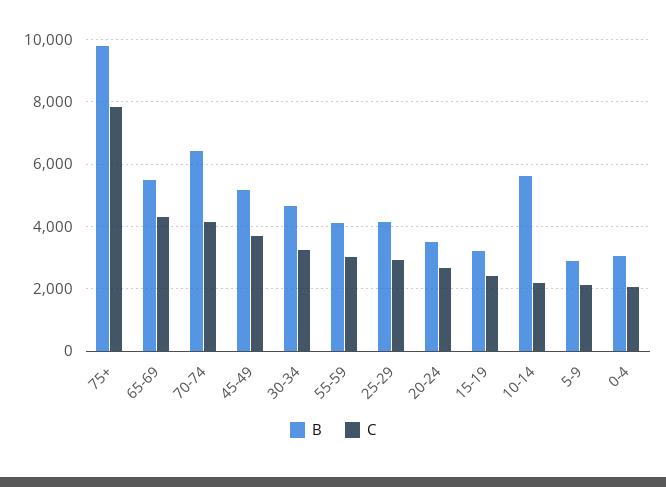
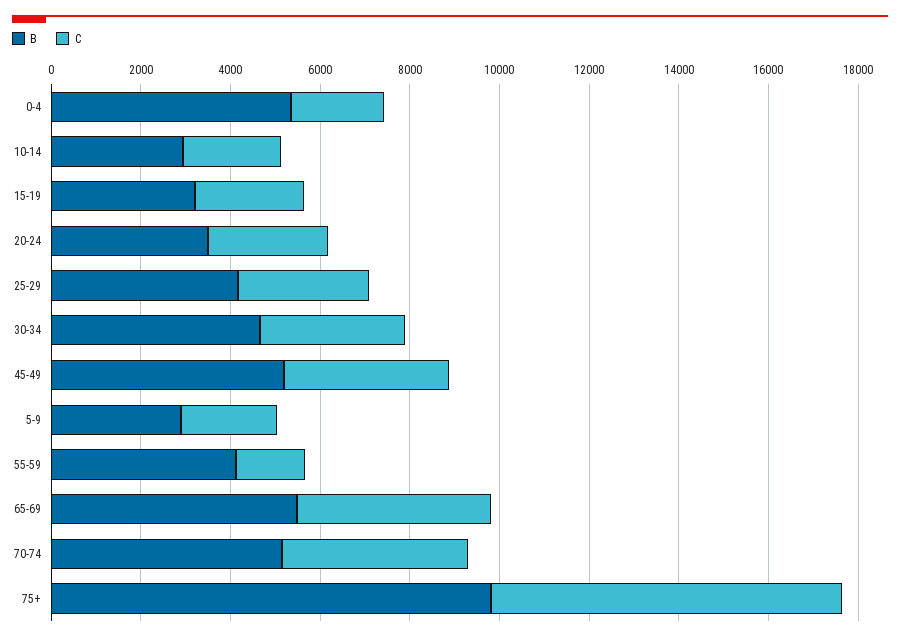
  {
    "B": {
      "75+": 9800,
      "65-69": 5400,
-     "70-74": 6400,
+     "70-74": 5000,
      "45-49": 5200,
      "30-34": 4600,
      "55-59": 4200,
      "25-29": 4200,
      "20-24": 3600,
      "15-19": 3200,
-     "10-14": 5600,
+     "10-14": 3000,
      "5-9": 3000,
-     "0-4": 3000
+     "0-4": 5500
    },
    "C": {
      "75+": 7800,
      "65-69": 4400,
      "70-74": 4200,
      "45-49": 3600,
      "30-34": 3200,
-     "55-59": 3000,
+     "55-59": 1500,
      "25-29": 3000,
      "20-24": 2600,
      "15-19": 2400,
      "10-14": 2200,
      "5-9": 2200,
      "0-4": 2000
    }
  }

